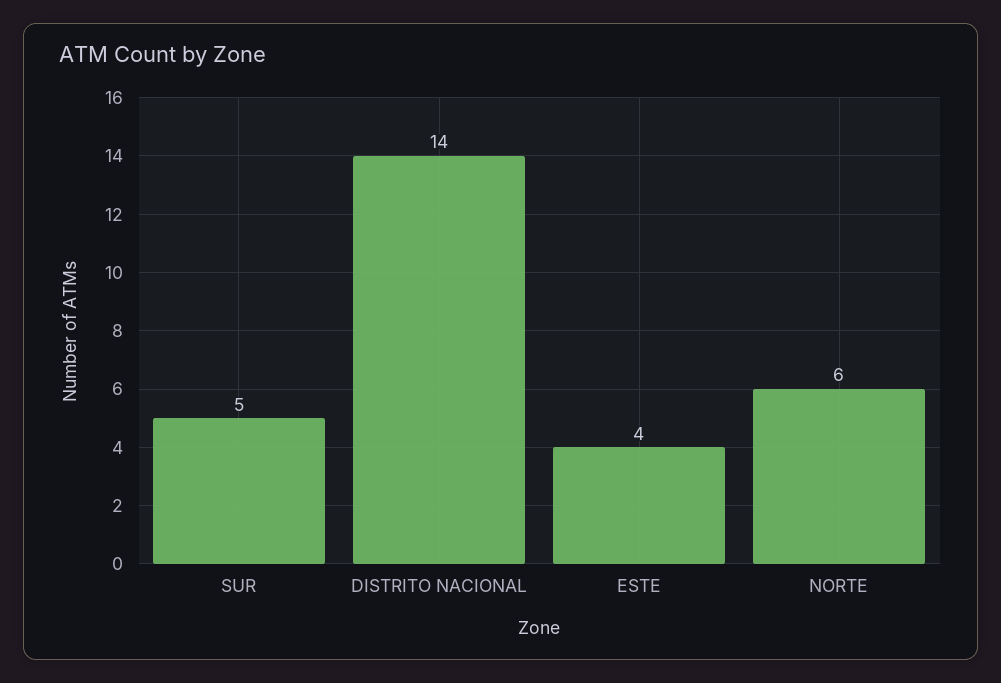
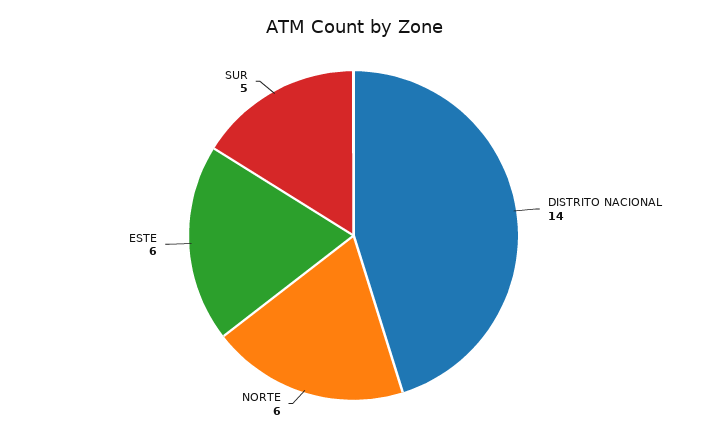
  {
    "SUR": 5,
    "DISTRITO NACIONAL": 14,
-   "ESTE": 4,
+   "ESTE": 6,
    "NORTE": 6
  }

